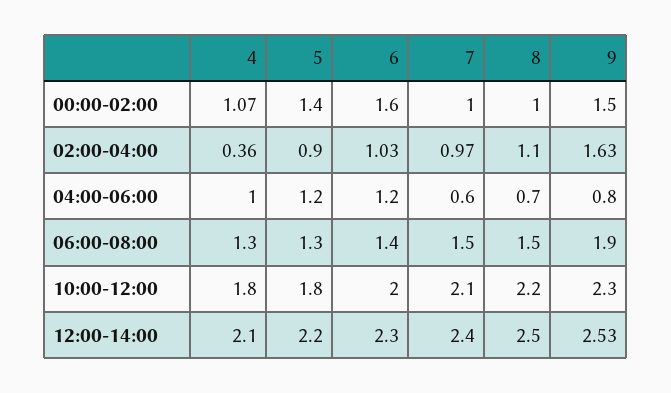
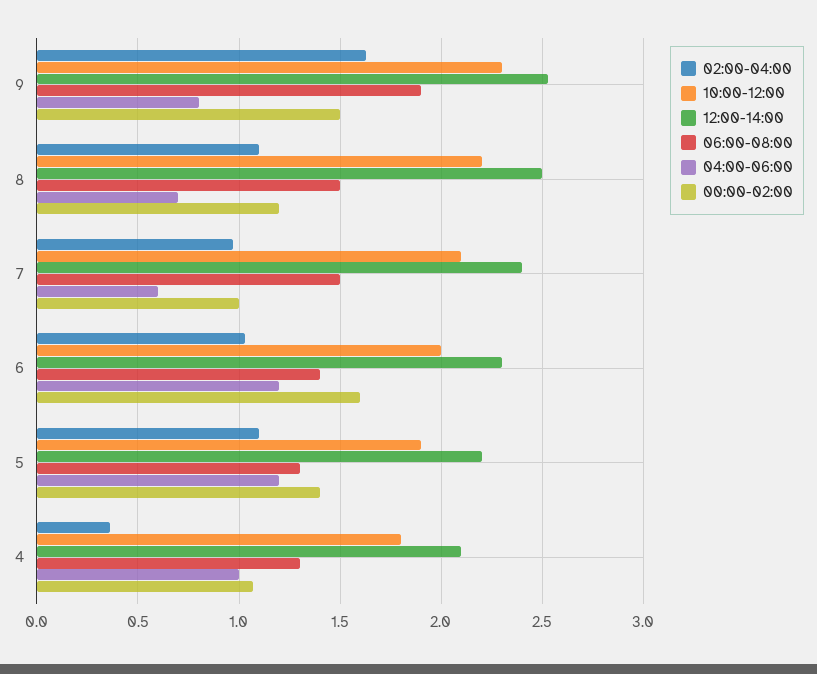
  {
    "00:00-02:00": {
      "4": 1.07,
      "5": 1.4,
      "6": 1.6,
      "7": 1,
-     "8": 1,
+     "8": 1.2,
      "9": 1.5
    },
    "02:00-04:00": {
      "4": 0.36,
-     "5": 0.9,
+     "5": 1.1,
      "6": 1.03,
      "7": 0.97,
      "8": 1.1,
      "9": 1.63
    },
    "04:00-06:00": {
      "4": 1,
      "5": 1.2,
      "6": 1.2,
      "7": 0.6,
      "8": 0.7,
      "9": 0.8
    },
    "06:00-08:00": {
      "4": 1.3,
      "5": 1.3,
      "6": 1.4,
      "7": 1.5,
      "8": 1.5,
      "9": 1.9
    },
    "10:00-12:00": {
      "4": 1.8,
-     "5": 1.8,
+     "5": 1.9,
      "6": 2,
      "7": 2.1,
      "8": 2.2,
      "9": 2.3
    },
    "12:00-14:00": {
      "4": 2.1,
      "5": 2.2,
      "6": 2.3,
      "7": 2.4,
      "8": 2.5,
      "9": 2.53
    }
  }

